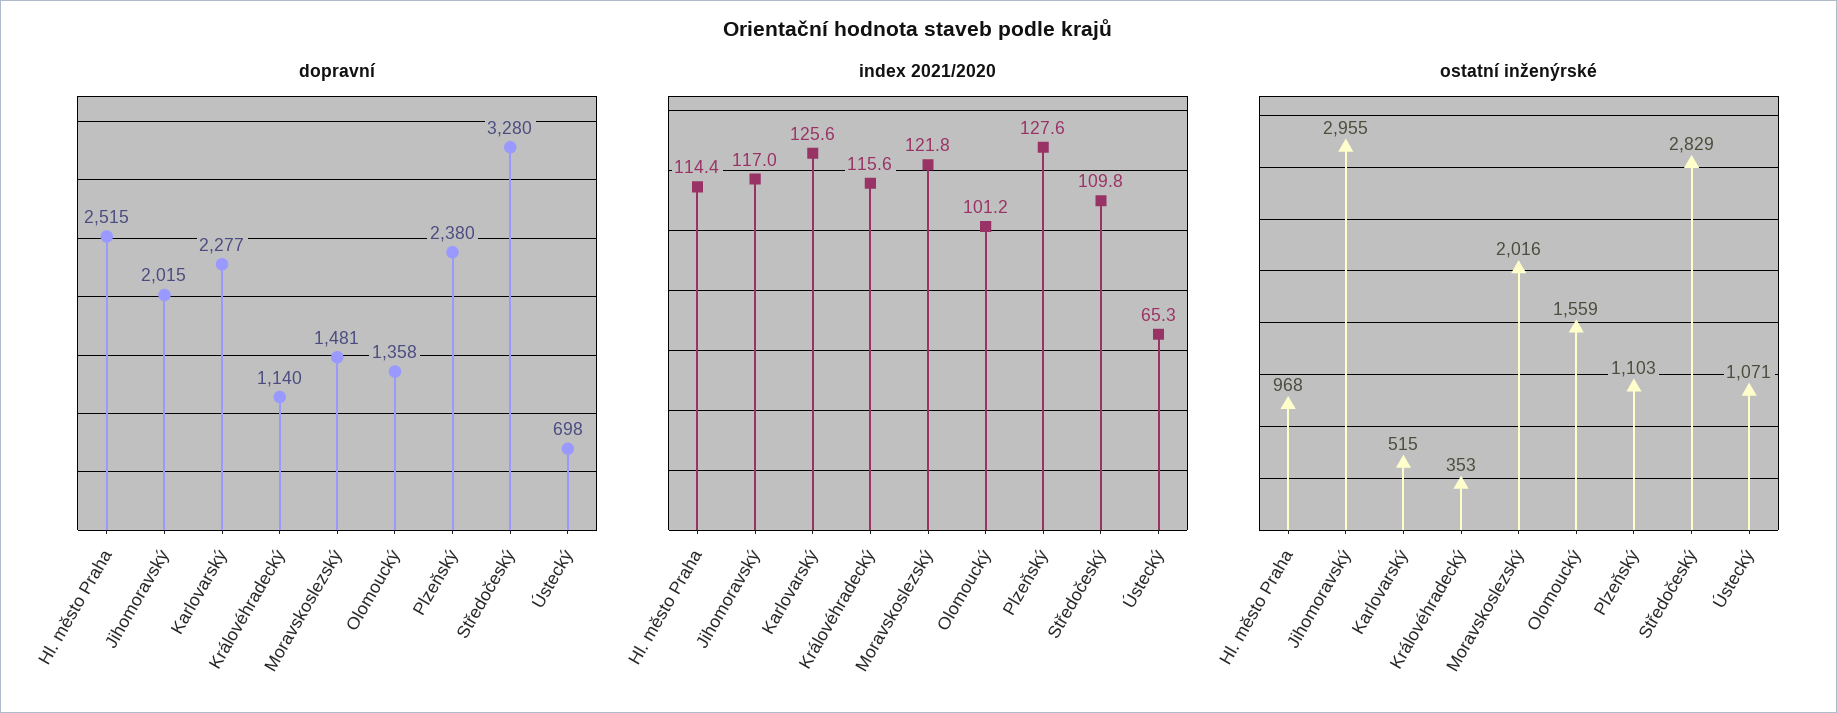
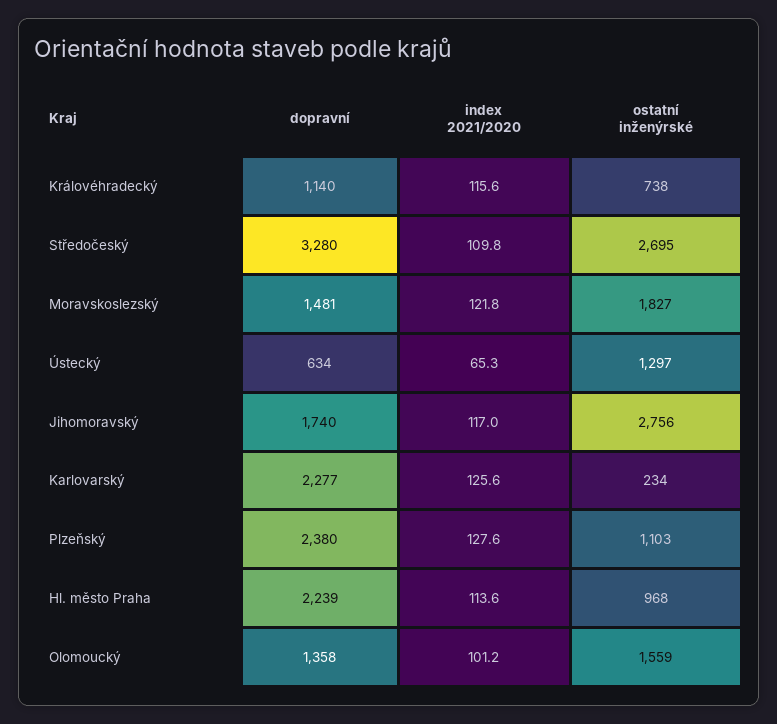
  {
    "dopravní": {
-     "Hl. město Praha": 2515,
+     "Hl. město Praha": 2239,
-     "Jihomoravský": 2015,
+     "Jihomoravský": 1740,
      "Karlovarský": 2277,
      "Královéhradecký": 1140,
      "Moravskoslezský": 1481,
      "Olomoucký": 1358,
      "Plzeňský": 2380,
      "Středočeský": 3280,
-     "Ústecký": 698
+     "Ústecký": 634
    },
    "index 2021/2020": {
-     "Hl. město Praha": 114.4,
+     "Hl. město Praha": 113.6,
      "Jihomoravský": 117,
      "Karlovarský": 125.6,
      "Královéhradecký": 115.6,
      "Moravskoslezský": 121.8,
      "Olomoucký": 101.2,
      "Plzeňský": 127.6,
      "Středočeský": 109.8,
      "Ústecký": 65.3
    },
    "ostatní inženýrské": {
      "Hl. město Praha": 968,
-     "Jihomoravský": 2955,
+     "Jihomoravský": 2756,
-     "Karlovarský": 515,
+     "Karlovarský": 234,
-     "Královéhradecký": 353,
+     "Královéhradecký": 738,
-     "Moravskoslezský": 2016,
+     "Moravskoslezský": 1827,
      "Olomoucký": 1559,
      "Plzeňský": 1103,
-     "Středočeský": 2829,
+     "Středočeský": 2695,
-     "Ústecký": 1071
+     "Ústecký": 1297
    }
  }

